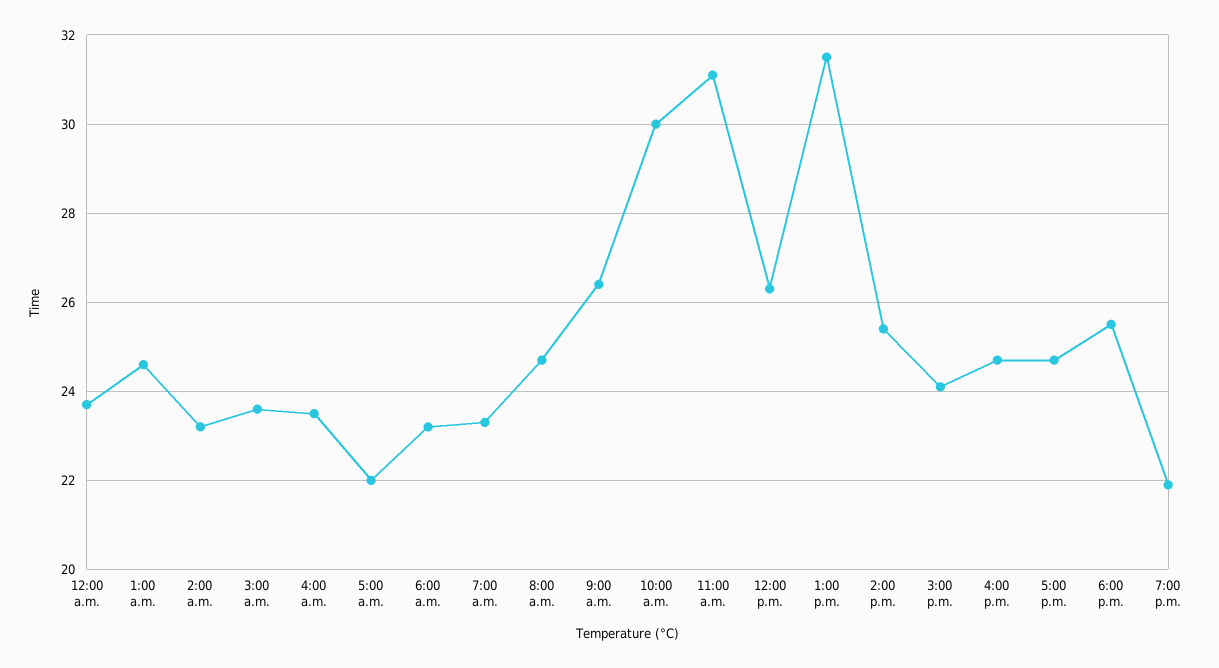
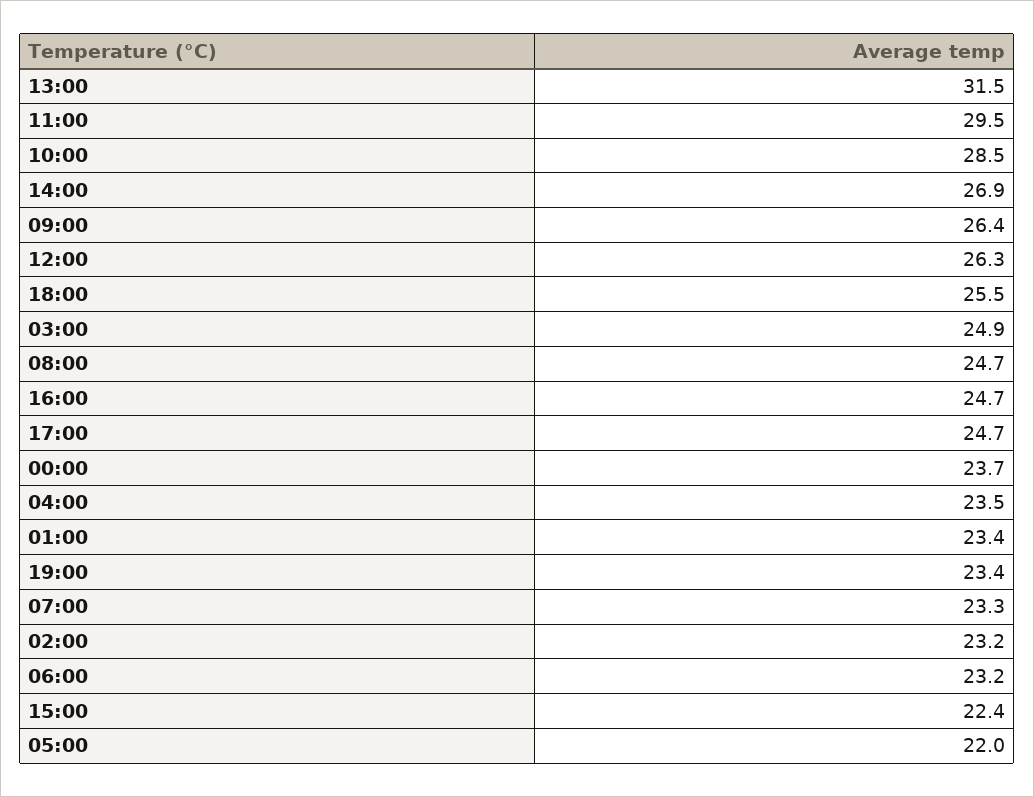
  {
    "12:00 a.m.": 23.7,
-   "1:00 a.m.": 24.5,
+   "1:00 a.m.": 23.4,
    "2:00 a.m.": 23.2,
-   "3:00 a.m.": 23.5,
+   "3:00 a.m.": 24.9,
    "4:00 a.m.": 23.5,
    "5:00 a.m.": 22,
    "6:00 a.m.": 23.2,
    "7:00 a.m.": 23.3,
    "8:00 a.m.": 24.7,
    "9:00 a.m.": 26.4,
-   "10:00 a.m.": 30,
+   "10:00 a.m.": 28.5,
-   "11:00 a.m.": 31,
+   "11:00 a.m.": 29.5,
    "12:00 p.m.": 26.3,
    "1:00 p.m.": 31.5,
-   "2:00 p.m.": 25.5,
+   "2:00 p.m.": 26.9,
-   "3:00 p.m.": 24,
+   "3:00 p.m.": 22.4,
    "4:00 p.m.": 24.7,
    "5:00 p.m.": 24.7,
    "6:00 p.m.": 25.5,
-   "7:00 p.m.": 22
+   "7:00 p.m.": 23.4
  }

